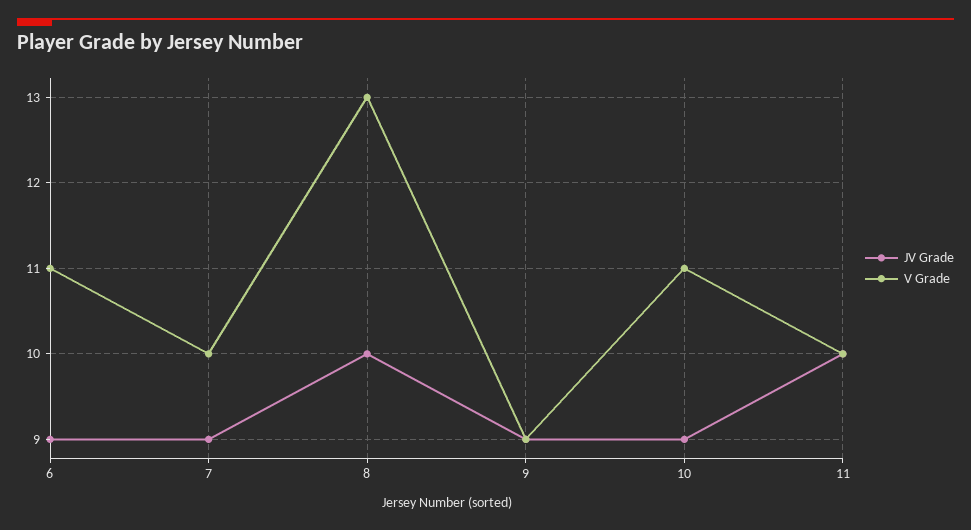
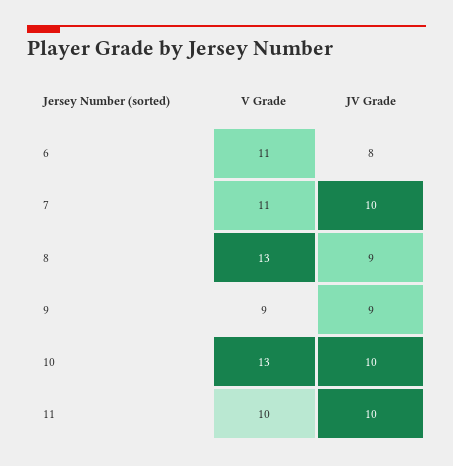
  {
    "JV Grade": {
-     "6": 9,
+     "6": 8,
-     "7": 9,
+     "7": 10,
-     "8": 10,
+     "8": 9,
      "9": 9,
-     "10": 9,
+     "10": 10,
      "11": 10
    },
    "V Grade": {
      "6": 11,
-     "7": 10,
+     "7": 11,
      "8": 13,
      "9": 9,
-     "10": 11,
+     "10": 13,
      "11": 10
    }
  }

